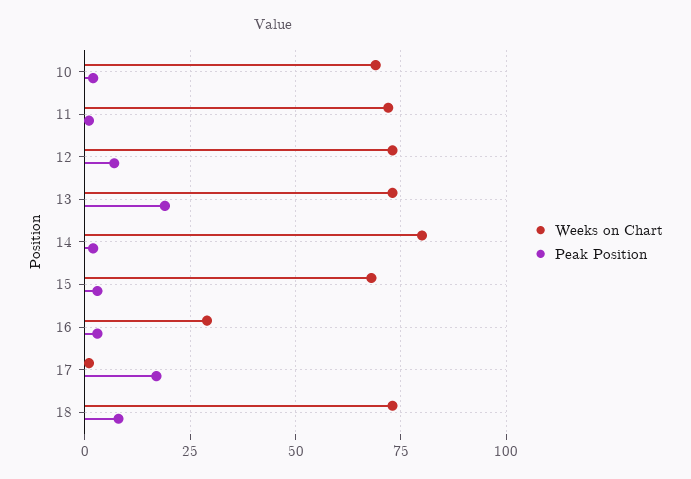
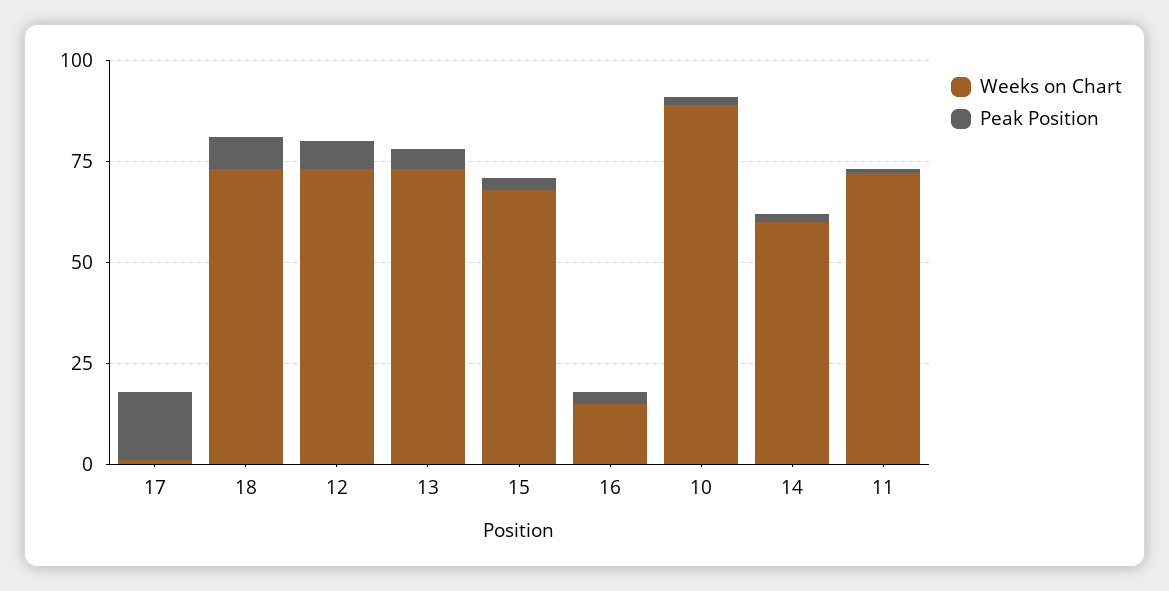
  {
    "Weeks on Chart": {
-     "10": 70,
+     "10": 90,
      "11": 70,
      "12": 75,
      "13": 75,
-     "14": 80,
+     "14": 60,
      "15": 70,
-     "16": 30,
+     "16": 15,
      "17": 0,
      "18": 75
    },
    "Peak Position": {
      "10": 0,
      "11": 0,
      "12": 5,
-     "13": 20,
+     "13": 5,
      "14": 0,
      "15": 5,
      "16": 5,
      "17": 15,
      "18": 10
    }
  }

